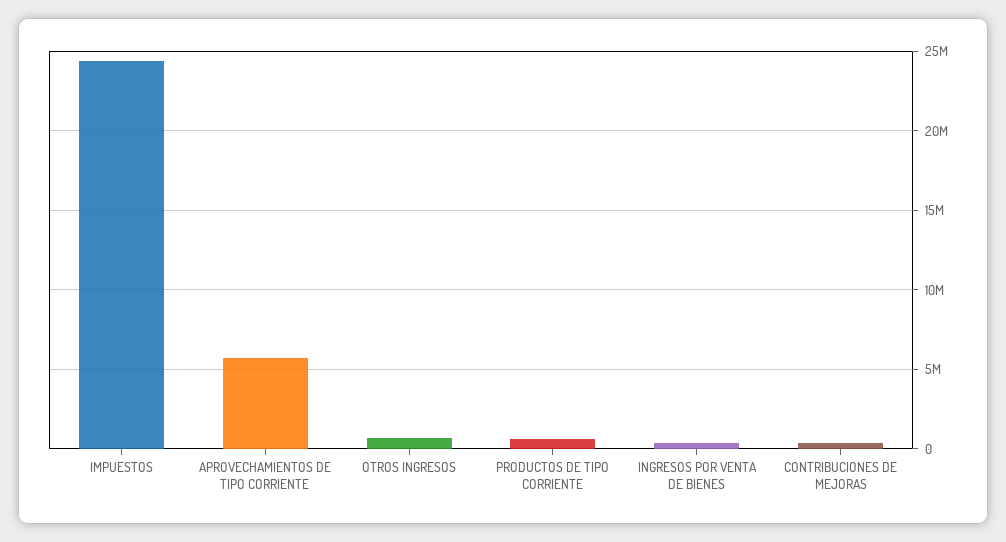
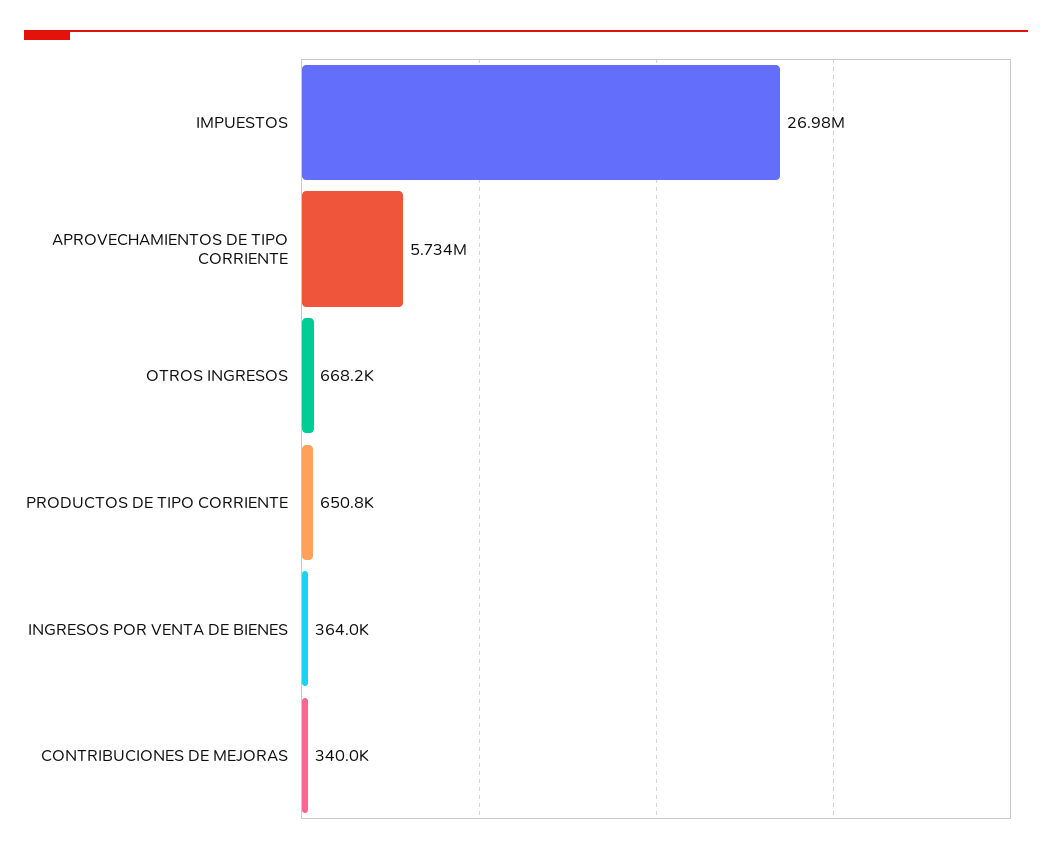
  {
-   "IMPUESTOS": 24500000,
+   "IMPUESTOS": 26980000,
    "APROVECHAMIENTOS DE TIPO CORRIENTE": 5734000,
    "OTROS INGRESOS": 668200,
    "PRODUCTOS DE TIPO CORRIENTE": 650800,
    "INGRESOS POR VENTA DE BIENES": 364000,
    "CONTRIBUCIONES DE MEJORAS": 340000
  }

